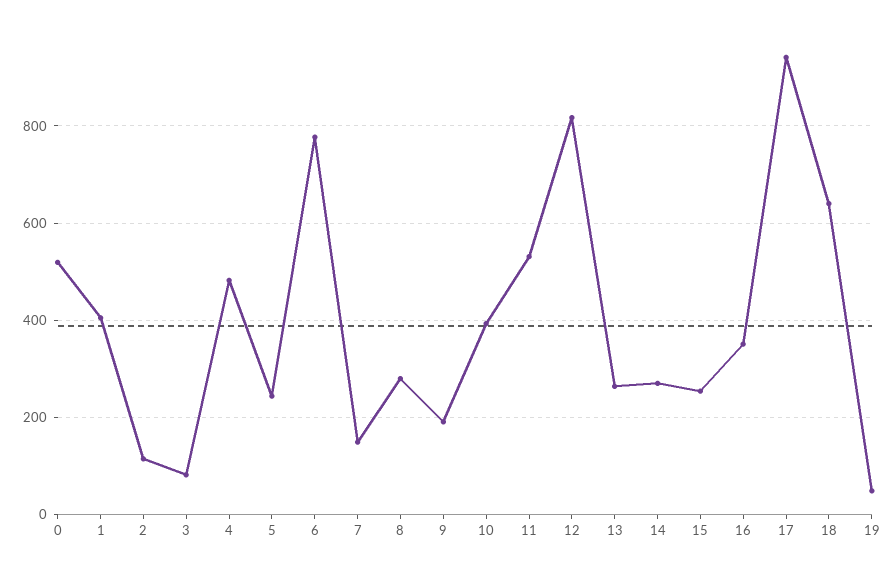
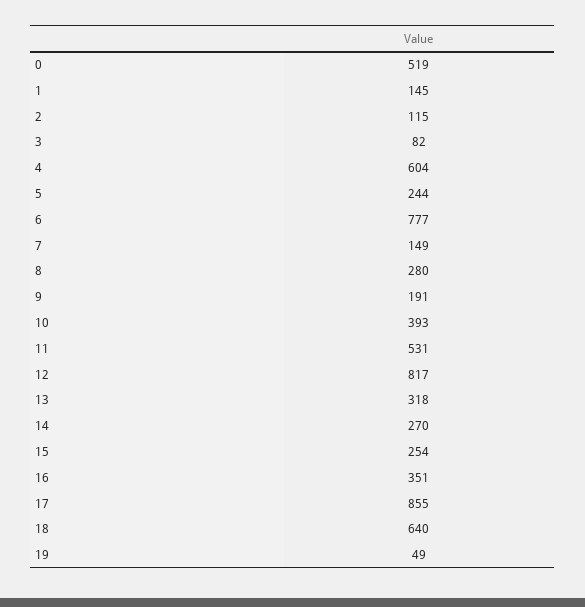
  {
    "0": 519,
-   "1": 400,
+   "1": 145,
    "2": 115,
    "3": 82,
-   "4": 480,
+   "4": 604,
    "5": 244,
    "6": 777,
    "7": 149,
    "8": 280,
    "9": 191,
    "10": 393,
    "11": 531,
    "12": 817,
-   "13": 260,
+   "13": 318,
    "14": 270,
    "15": 254,
    "16": 351,
-   "17": 940,
+   "17": 855,
    "18": 640,
    "19": 49
  }

